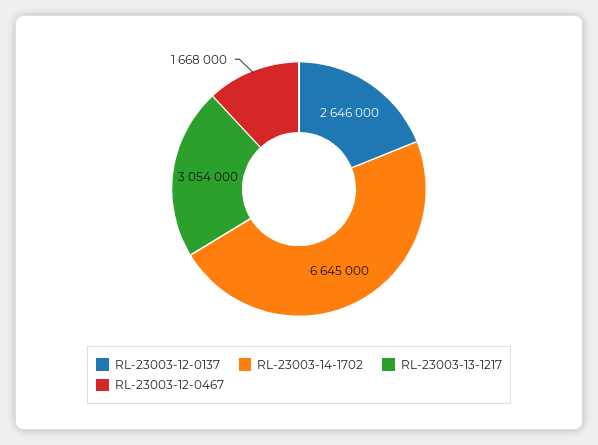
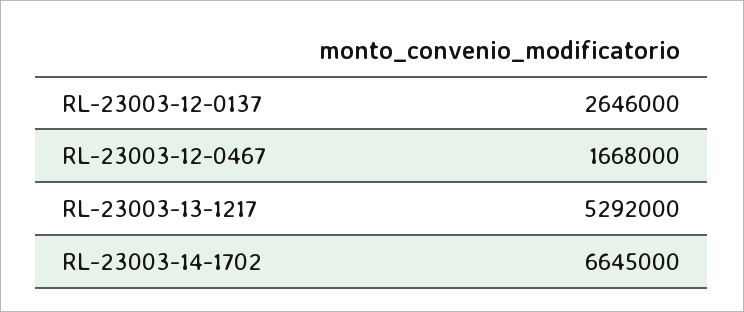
  {
    "RL-23003-12-0137": 2646000,
    "RL-23003-14-1702": 6645000,
-   "RL-23003-13-1217": 3054000,
+   "RL-23003-13-1217": 5292000,
    "RL-23003-12-0467": 1668000
  }

